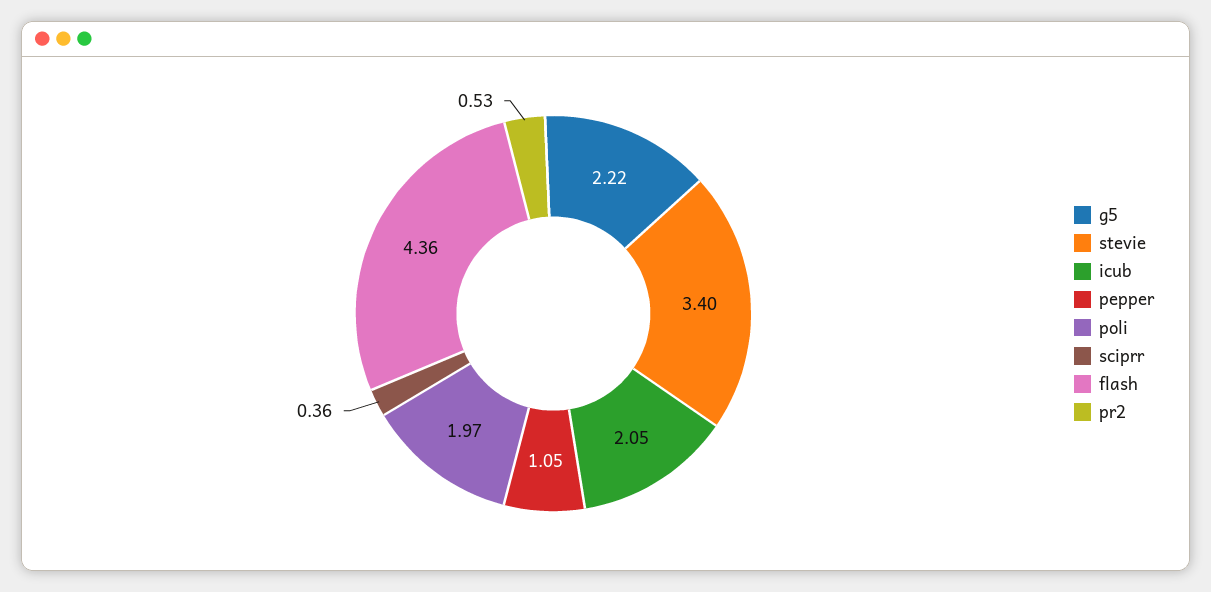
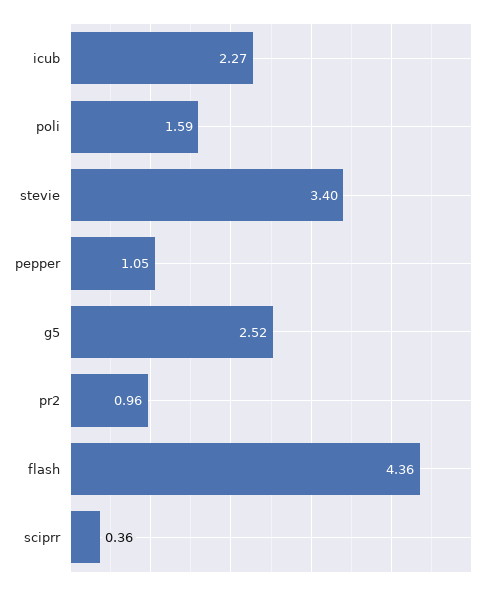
  {
-   "g5": 2.22,
+   "g5": 2.52,
    "stevie": 3.4,
-   "icub": 2.05,
+   "icub": 2.27,
    "pepper": 1.05,
-   "poli": 1.97,
+   "poli": 1.59,
    "sciprr": 0.36,
    "flash": 4.36,
-   "pr2": 0.53
+   "pr2": 0.96
  }

